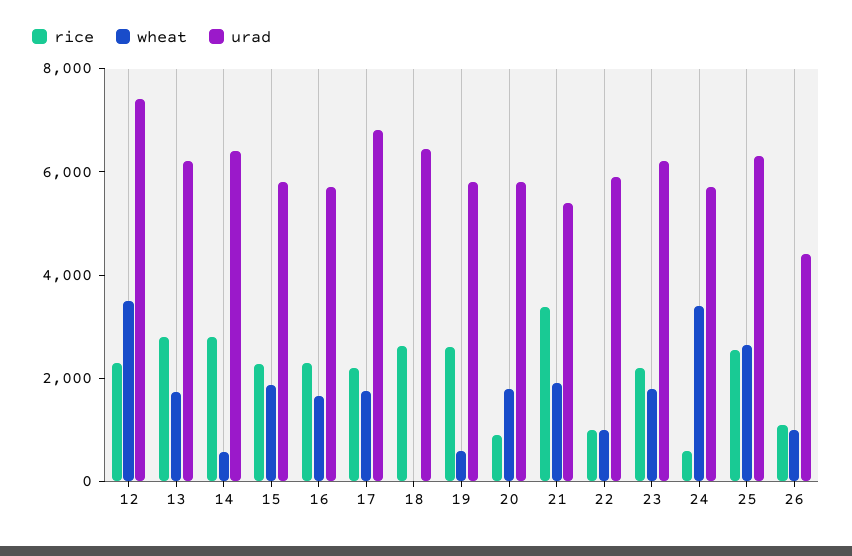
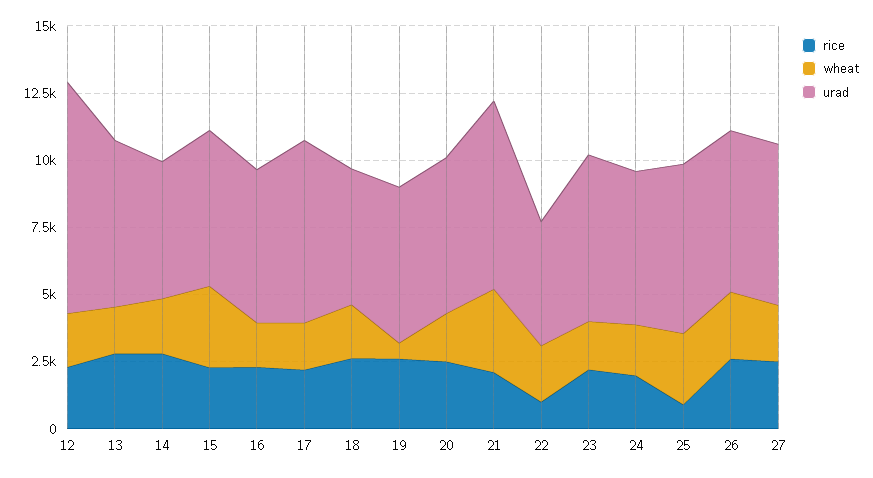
  {
    "rice": {
      "12": 2500,
      "13": 3000,
      "14": 3000,
      "15": 2500,
      "16": 2500,
      "17": 2000,
      "18": 2500,
      "19": 2500,
-     "20": 1000,
+     "20": 2500,
-     "21": 3500,
+     "21": 2000,
      "22": 1000,
      "23": 2000,
-     "24": 500,
+     "24": 2000,
-     "25": 2500,
+     "25": 1000,
-     "26": 1000
+     "26": 2500,
+     "27": 2500
    },
    "wheat": {
-     "12": 3500,
+     "12": 2000,
      "13": 1500,
-     "14": 500,
+     "14": 2000,
-     "15": 2000,
+     "15": 3000,
      "16": 1500,
      "17": 2000,
-     "18": 0,
+     "18": 2000,
      "19": 500,
      "20": 2000,
-     "21": 2000,
+     "21": 3000,
-     "22": 1000,
+     "22": 2000,
      "23": 2000,
-     "24": 3500,
+     "24": 2000,
      "25": 2500,
-     "26": 1000
+     "26": 2500,
+     "27": 2000
    },
    "urad": {
-     "12": 7500,
+     "12": 8500,
      "13": 6000,
-     "14": 6500,
+     "14": 5000,
      "15": 6000,
      "16": 5500,
      "17": 7000,
-     "18": 6500,
+     "18": 5000,
      "19": 6000,
      "20": 6000,
-     "21": 5500,
+     "21": 7000,
-     "22": 6000,
+     "22": 4500,
      "23": 6000,
      "24": 5500,
      "25": 6500,
-     "26": 4500
+     "26": 6000,
+     "27": 6000
    }
  }

